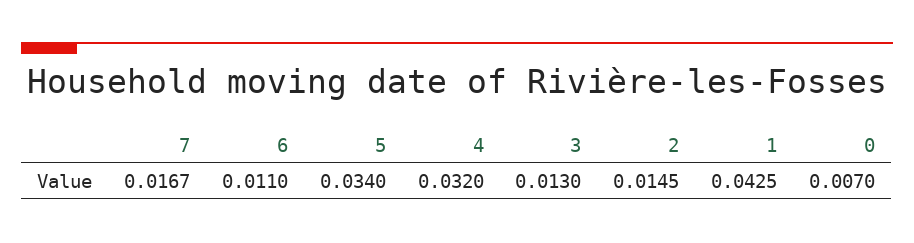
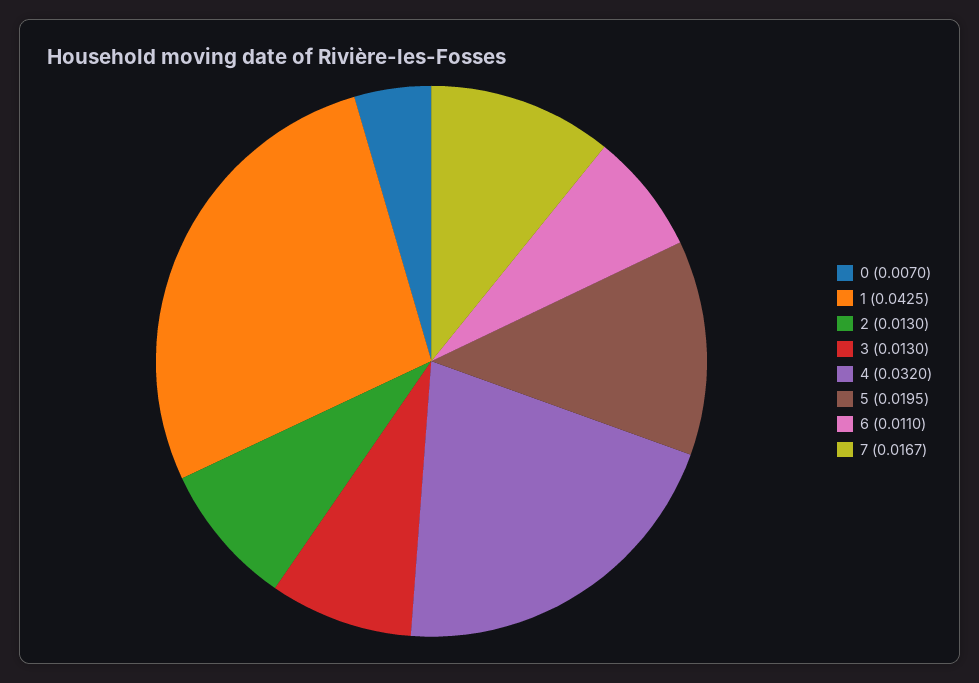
  {
    "7": 0.0167,
    "6": 0.011,
-   "5": 0.034,
+   "5": 0.0195,
    "4": 0.032,
    "3": 0.013,
-   "2": 0.0145,
+   "2": 0.013,
    "1": 0.0425,
    "0": 0.007
  }

